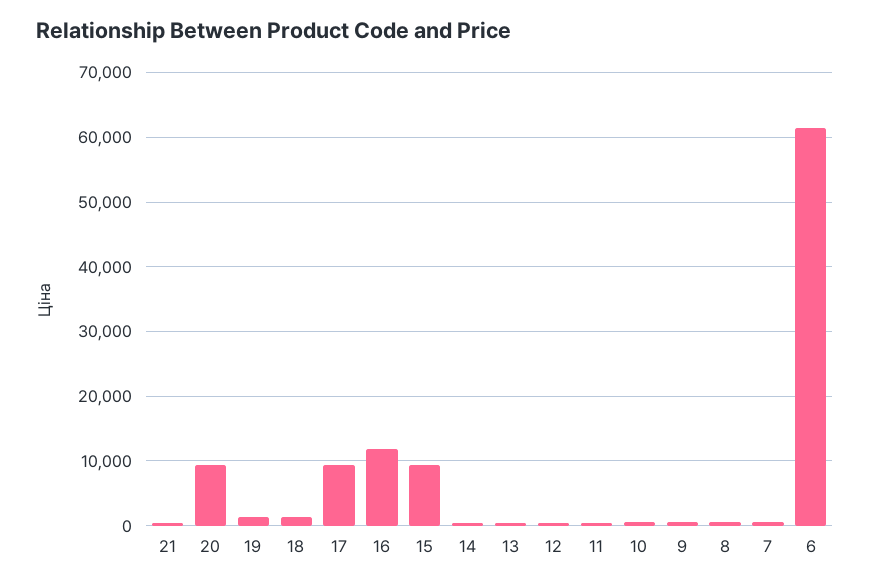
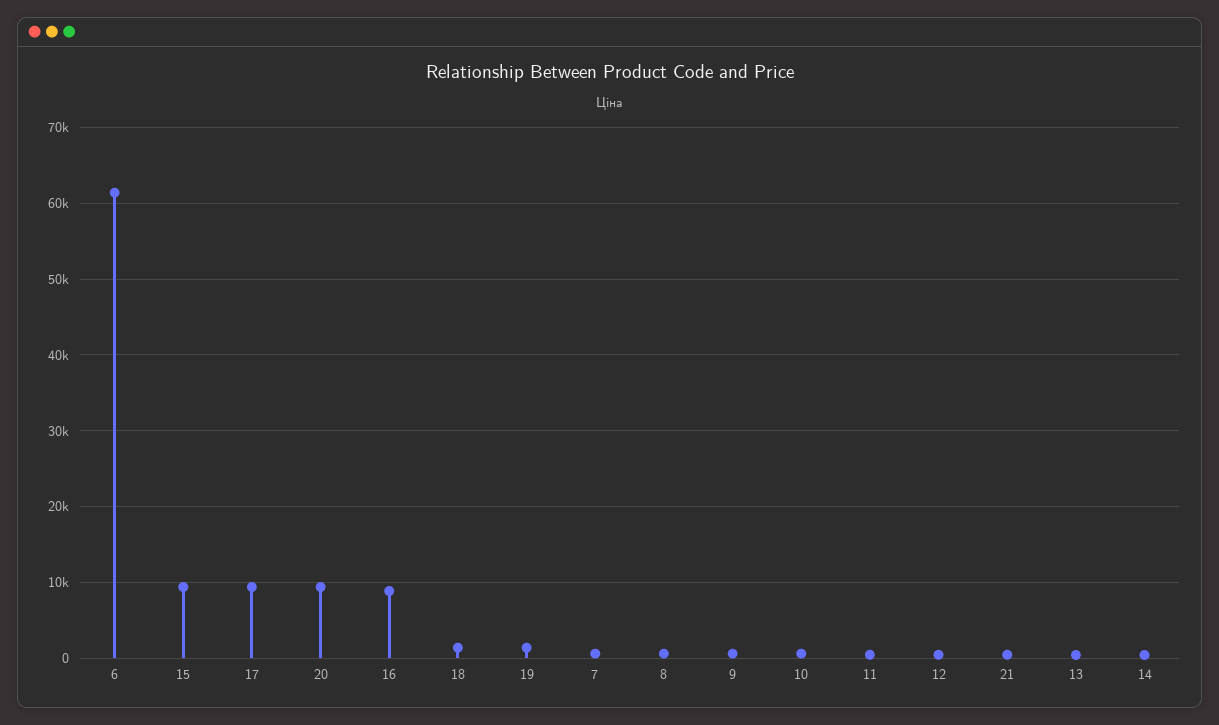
  {
    "21": 0,
    "20": 9000,
    "19": 1000,
    "18": 1000,
    "17": 9000,
-   "16": 12000,
+   "16": 9000,
    "15": 9000,
    "14": 0,
    "13": 0,
    "12": 0,
    "11": 0,
    "10": 1000,
    "9": 1000,
    "8": 1000,
    "7": 1000,
    "6": 61000
  }

